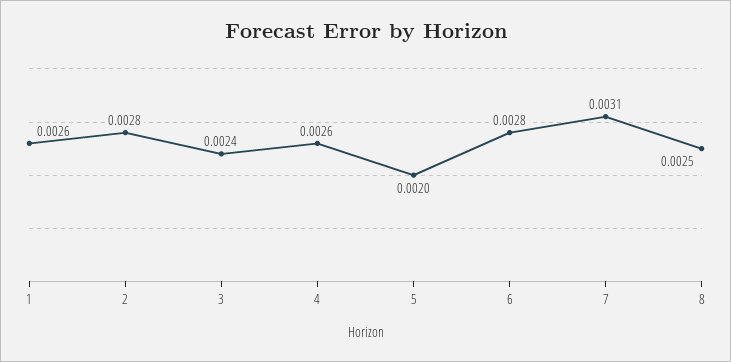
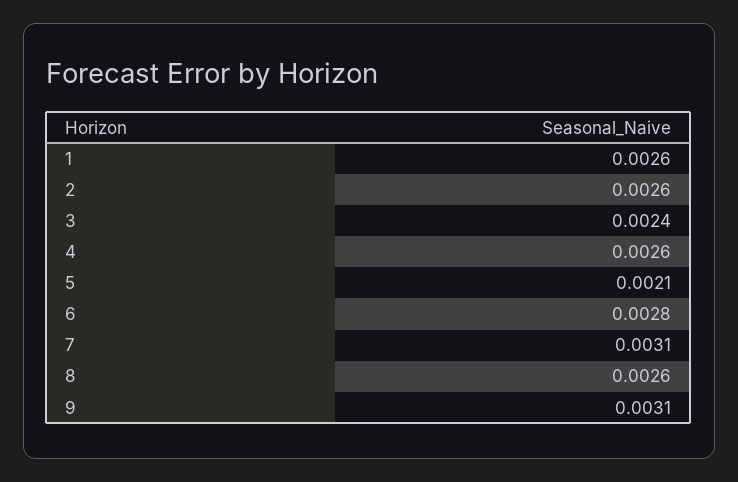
  {
    "1": 0.0026,
-   "2": 0.0028,
+   "2": 0.0026,
    "3": 0.0024,
    "4": 0.0026,
-   "5": 0.002,
+   "5": 0.0021,
    "6": 0.0028,
    "7": 0.0031,
-   "8": 0.0025
+   "8": 0.0026,
+   "9": 0.0031
  }

